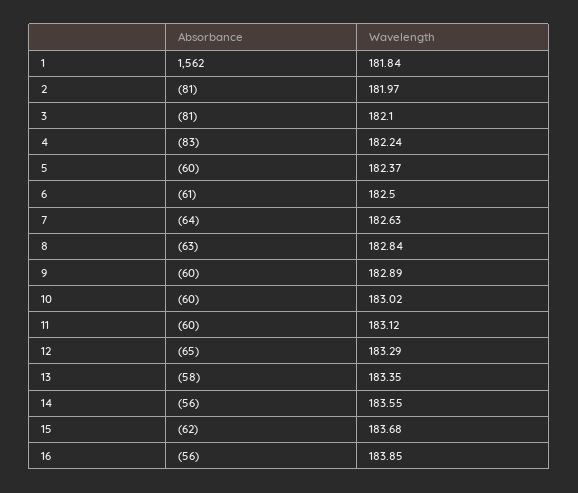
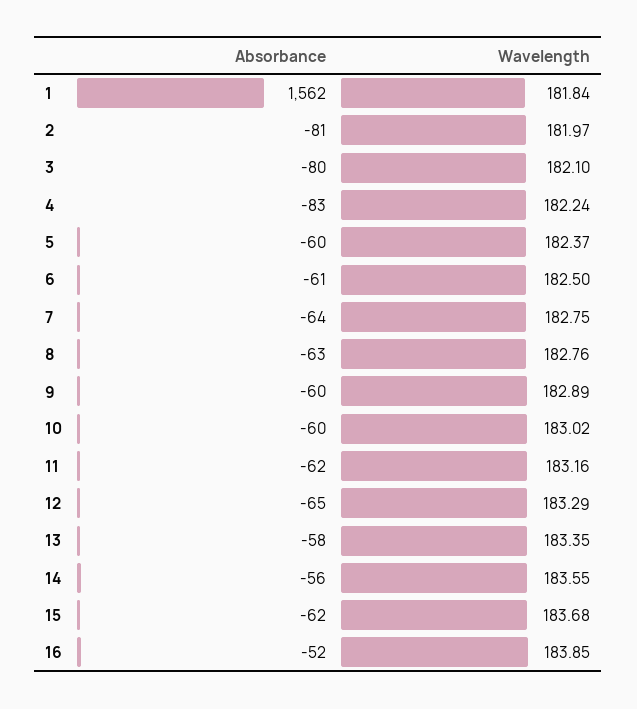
  {
    "Absorbance": {
      "1": 1562,
      "2": -81,
-     "3": -81,
+     "3": -80,
      "4": -83,
      "5": -60,
      "6": -61,
      "7": -64,
      "8": -63,
      "9": -60,
      "10": -60,
-     "11": -60,
+     "11": -62,
      "12": -65,
      "13": -58,
      "14": -56,
      "15": -62,
-     "16": -56
+     "16": -52
    },
    "Wavelength": {
      "1": 181.84,
      "2": 181.97,
      "3": 182.1,
      "4": 182.24,
      "5": 182.37,
      "6": 182.5,
-     "7": 182.63,
+     "7": 182.75,
-     "8": 182.84,
+     "8": 182.76,
      "9": 182.89,
      "10": 183.02,
-     "11": 183.12,
+     "11": 183.16,
      "12": 183.29,
      "13": 183.35,
      "14": 183.55,
      "15": 183.68,
      "16": 183.85
    }
  }

